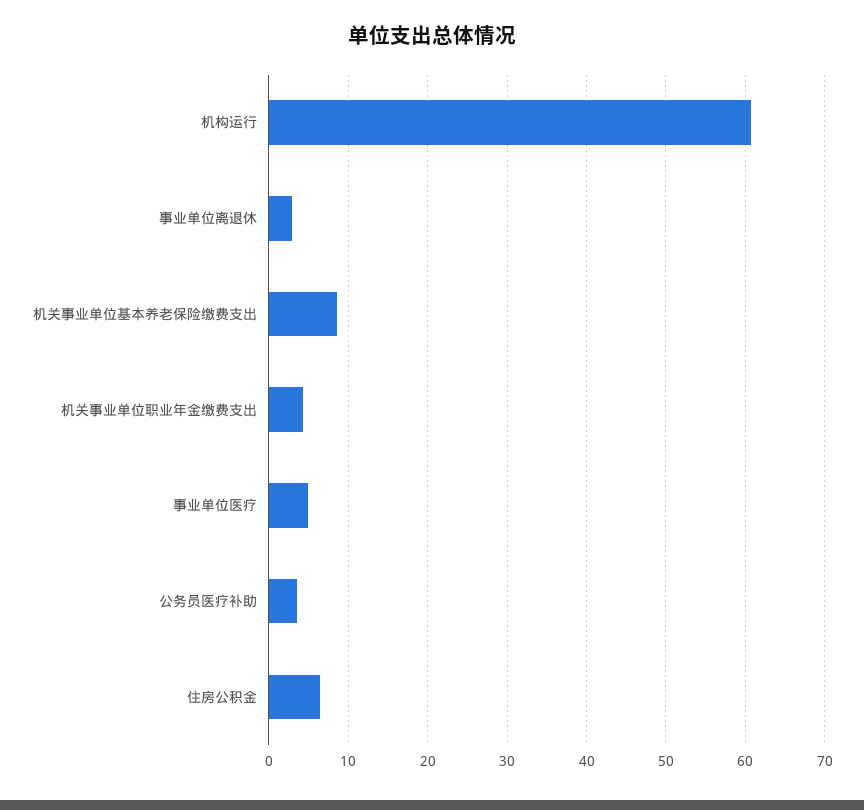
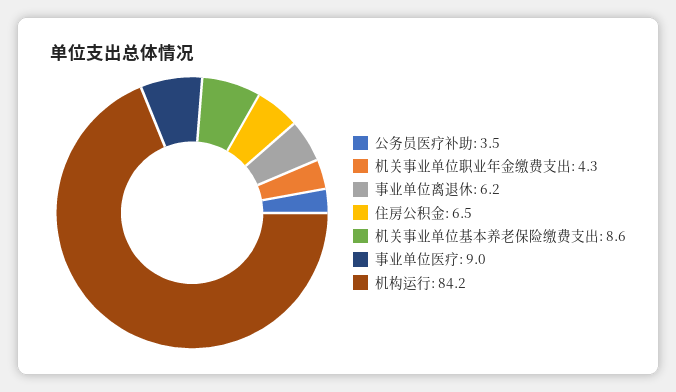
  {
-   "机构运行": 61,
+   "机构运行": 84.2,
-   "事业单位离退休": 3,
+   "事业单位离退休": 6.2,
    "机关事业单位基本养老保险缴费支出": 8.6,
    "机关事业单位职业年金缴费支出": 4.3,
-   "事业单位医疗": 5,
+   "事业单位医疗": 9,
    "公务员医疗补助": 3.5,
    "住房公积金": 6.5
  }

